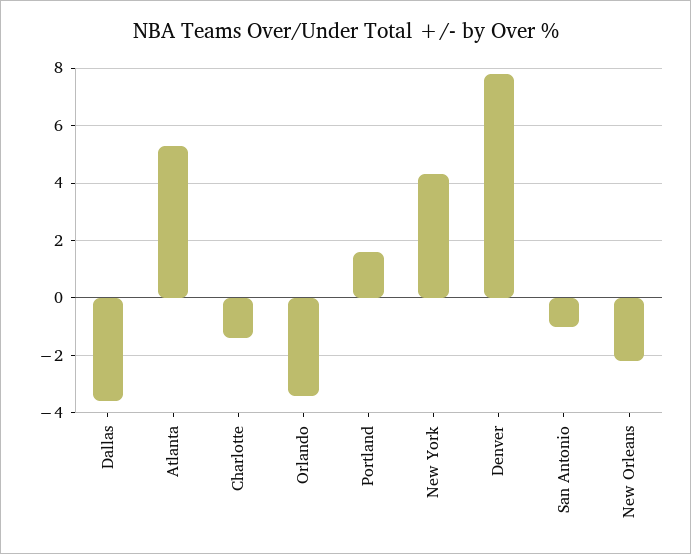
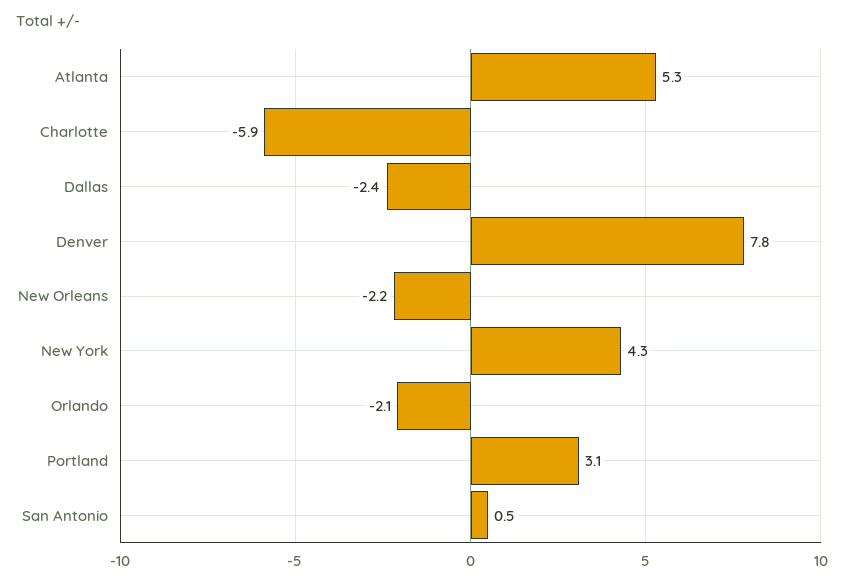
  {
-   "Dallas": -3.5,
+   "Dallas": -2.4,
    "Atlanta": 5.3,
-   "Charlotte": -1.5,
+   "Charlotte": -5.9,
-   "Orlando": -3.5,
+   "Orlando": -2.1,
-   "Portland": 1.5,
+   "Portland": 3.1,
    "New York": 4.3,
    "Denver": 7.8,
-   "San Antonio": -1,
+   "San Antonio": 0.5,
    "New Orleans": -2.2
  }

